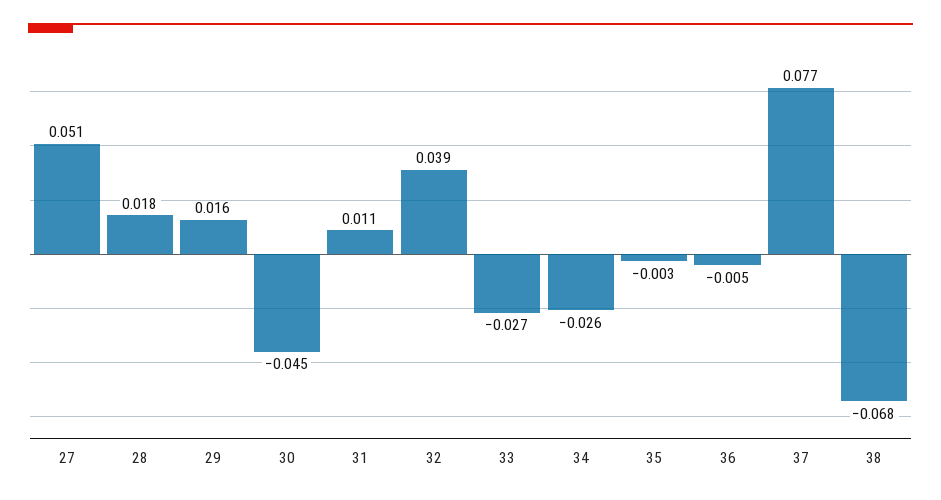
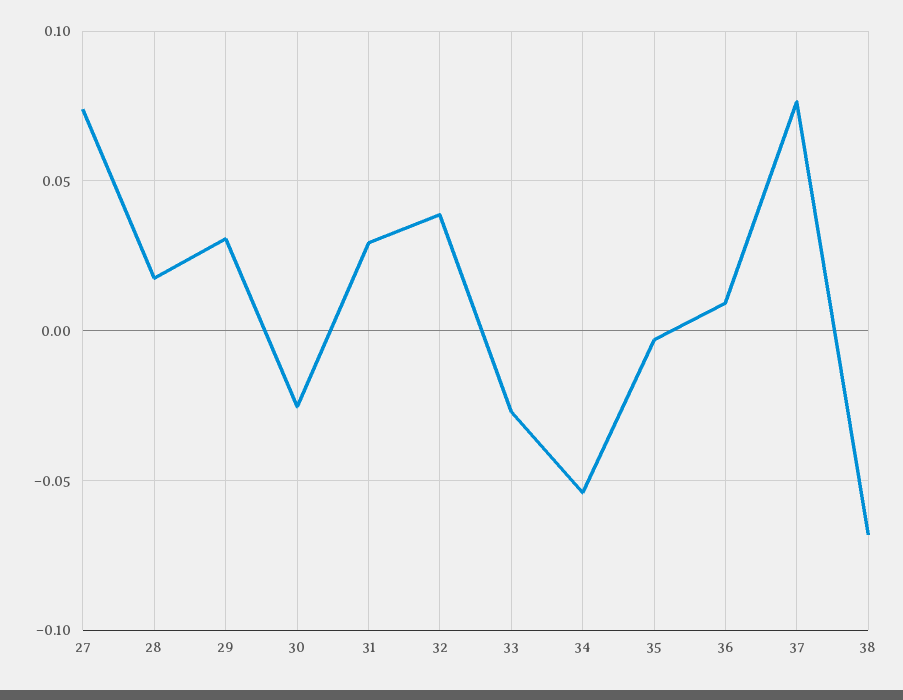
  {
-   "27": 0.051,
+   "27": 0.075,
    "28": 0.018,
-   "29": 0.016,
+   "29": 0.03,
-   "30": -0.045,
+   "30": -0.025,
-   "31": 0.011,
+   "31": 0.03,
    "32": 0.039,
    "33": -0.027,
-   "34": -0.026,
+   "34": -0.055,
    "35": -0.003,
-   "36": -0.005,
+   "36": 0.01,
    "37": 0.077,
    "38": -0.068
  }

